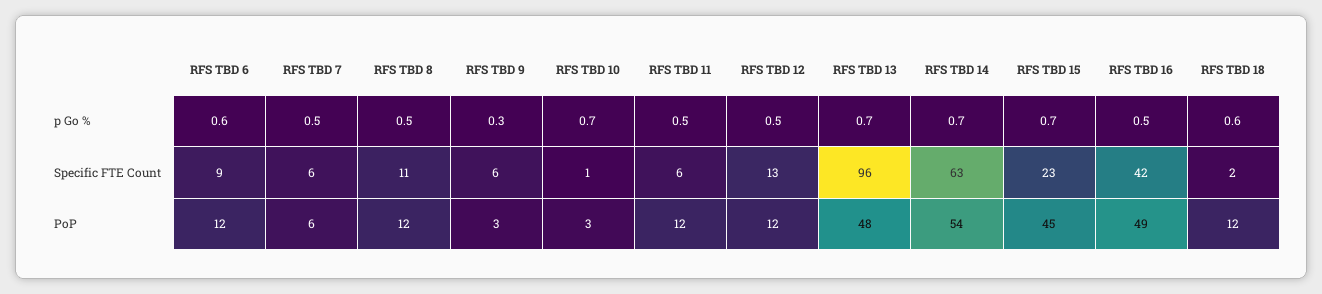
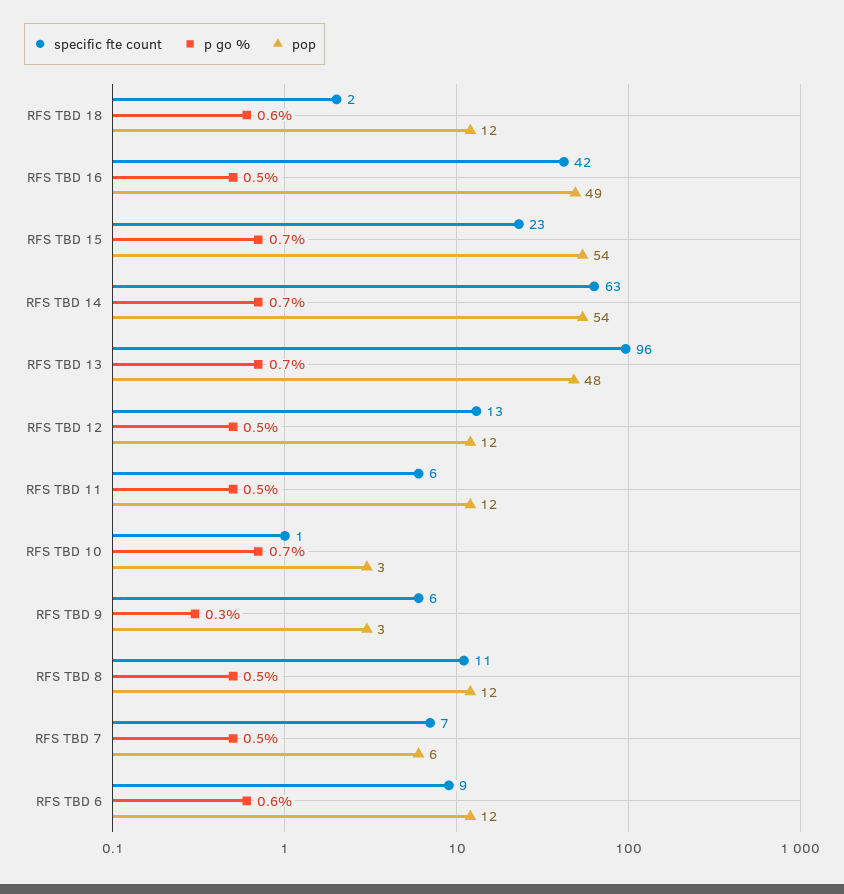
  {
    "p Go %": {
      "RFS TBD 6": 0.6,
      "RFS TBD 7": 0.5,
      "RFS TBD 8": 0.5,
      "RFS TBD 9": 0.3,
      "RFS TBD 10": 0.7,
      "RFS TBD 11": 0.5,
      "RFS TBD 12": 0.5,
      "RFS TBD 13": 0.7,
      "RFS TBD 14": 0.7,
      "RFS TBD 15": 0.7,
      "RFS TBD 16": 0.5,
      "RFS TBD 18": 0.6
    },
    "Specific FTE Count": {
      "RFS TBD 6": 9,
-     "RFS TBD 7": 6,
+     "RFS TBD 7": 7,
      "RFS TBD 8": 11,
      "RFS TBD 9": 6,
      "RFS TBD 10": 1,
      "RFS TBD 11": 6,
      "RFS TBD 12": 13,
      "RFS TBD 13": 96,
      "RFS TBD 14": 63,
      "RFS TBD 15": 23,
      "RFS TBD 16": 42,
      "RFS TBD 18": 2
    },
    "PoP": {
      "RFS TBD 6": 12,
      "RFS TBD 7": 6,
      "RFS TBD 8": 12,
      "RFS TBD 9": 3,
      "RFS TBD 10": 3,
      "RFS TBD 11": 12,
      "RFS TBD 12": 12,
      "RFS TBD 13": 48,
      "RFS TBD 14": 54,
-     "RFS TBD 15": 45,
+     "RFS TBD 15": 54,
      "RFS TBD 16": 49,
      "RFS TBD 18": 12
    }
  }

